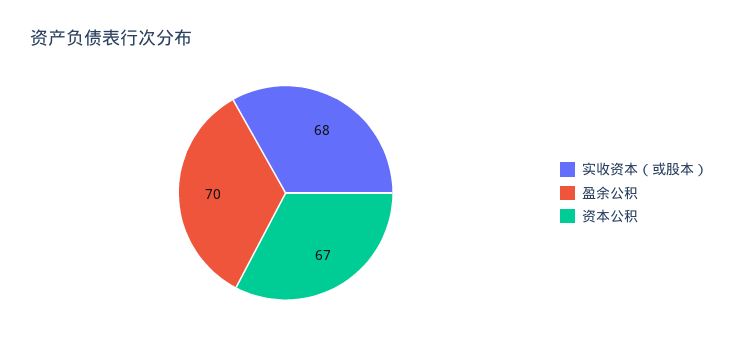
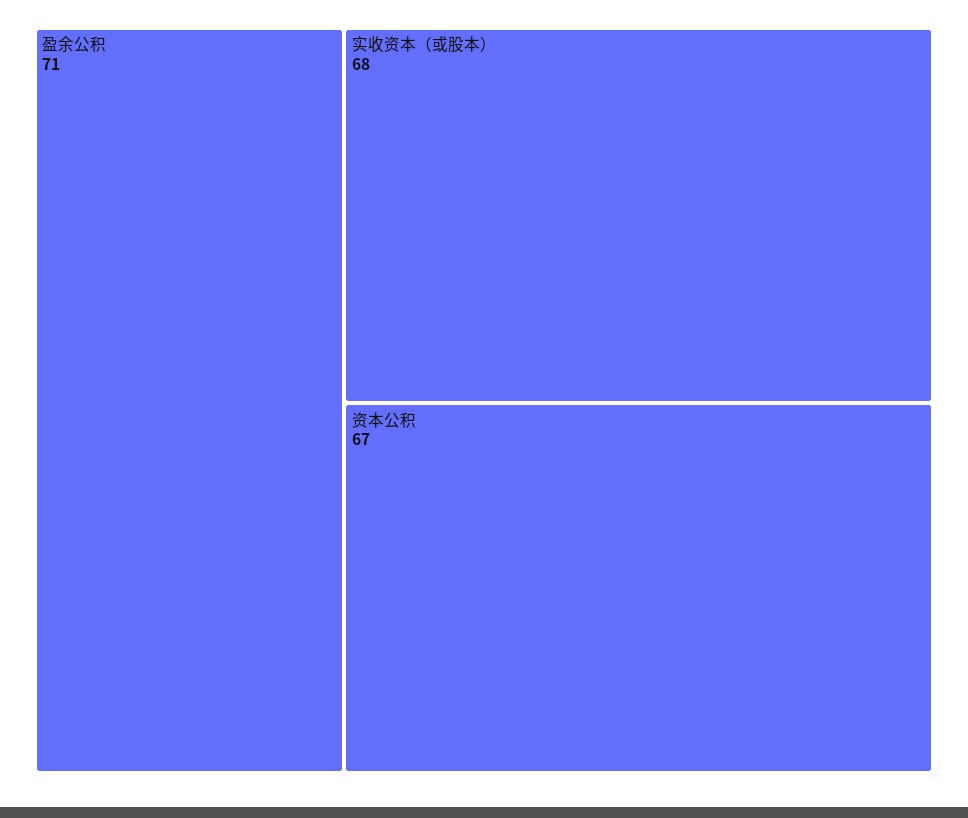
  {
    "实收资本（或股本）": 68,
-   "盈余公积": 70,
+   "盈余公积": 71,
    "资本公积": 67
  }

